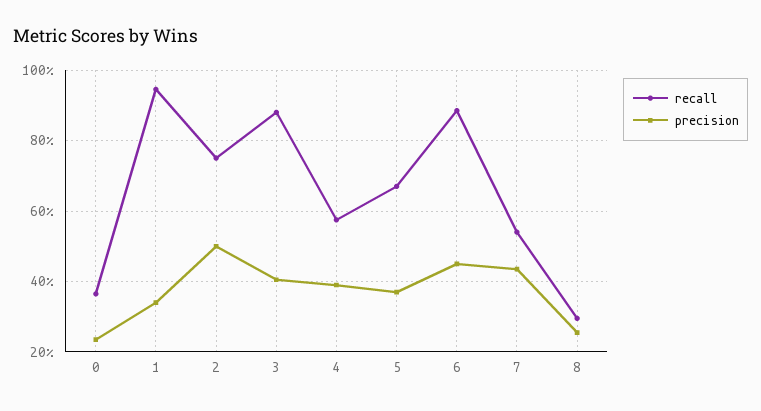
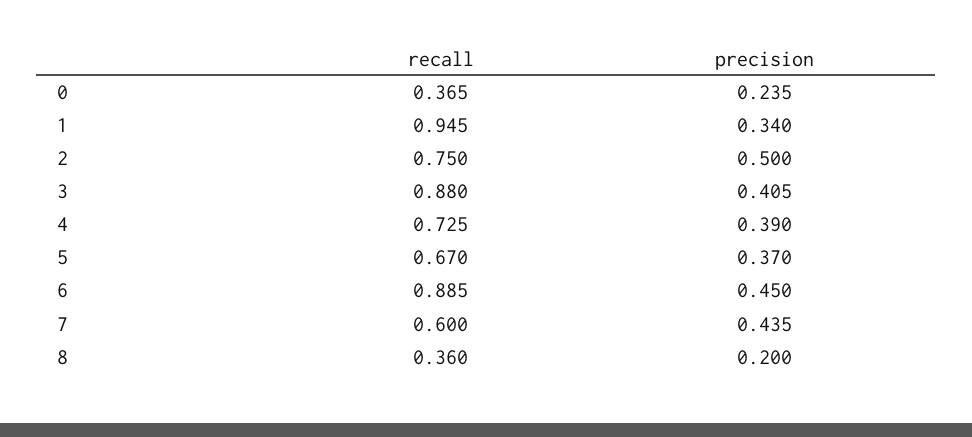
  {
    "recall": {
      "0": 0.365,
      "1": 0.945,
      "2": 0.75,
      "3": 0.88,
-     "4": 0.58,
+     "4": 0.725,
      "5": 0.67,
      "6": 0.885,
-     "7": 0.54,
+     "7": 0.6,
-     "8": 0.3
+     "8": 0.36
    },
    "precision": {
      "0": 0.235,
      "1": 0.34,
      "2": 0.5,
      "3": 0.405,
      "4": 0.39,
      "5": 0.37,
      "6": 0.45,
      "7": 0.435,
-     "8": 0.26
+     "8": 0.2
    }
  }

